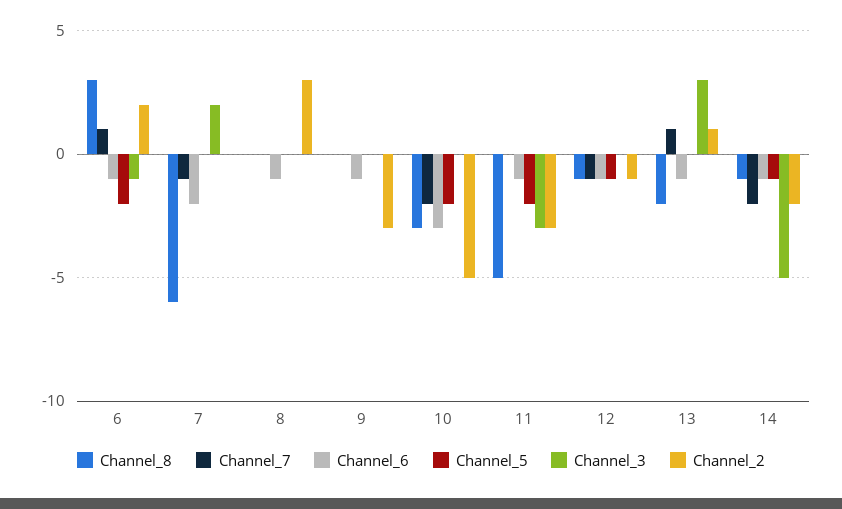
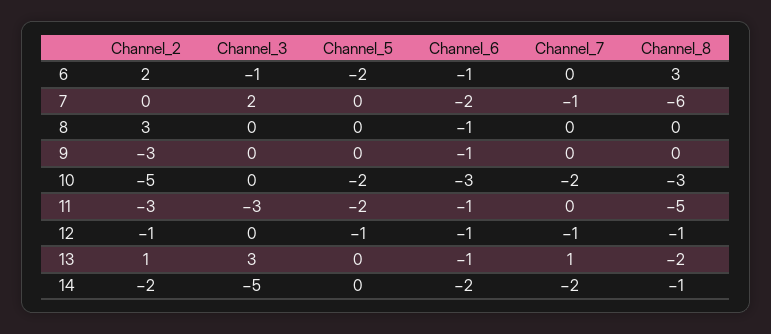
  {
    "Channel_8": {
      "6": 3,
      "7": -6,
      "8": 0,
      "9": 0,
      "10": -3,
      "11": -5,
      "12": -1,
      "13": -2,
      "14": -1
    },
    "Channel_7": {
-     "6": 1,
+     "6": 0,
      "7": -1,
      "8": 0,
      "9": 0,
      "10": -2,
      "11": 0,
      "12": -1,
      "13": 1,
      "14": -2
    },
    "Channel_6": {
      "6": -1,
      "7": -2,
      "8": -1,
      "9": -1,
      "10": -3,
      "11": -1,
      "12": -1,
      "13": -1,
-     "14": -1
+     "14": -2
    },
    "Channel_5": {
      "6": -2,
      "7": 0,
      "8": 0,
      "9": 0,
      "10": -2,
      "11": -2,
      "12": -1,
      "13": 0,
-     "14": -1
+     "14": 0
    },
    "Channel_3": {
      "6": -1,
      "7": 2,
      "8": 0,
      "9": 0,
      "10": 0,
      "11": -3,
      "12": 0,
      "13": 3,
      "14": -5
    },
    "Channel_2": {
      "6": 2,
      "7": 0,
      "8": 3,
      "9": -3,
      "10": -5,
      "11": -3,
      "12": -1,
      "13": 1,
      "14": -2
    }
  }

